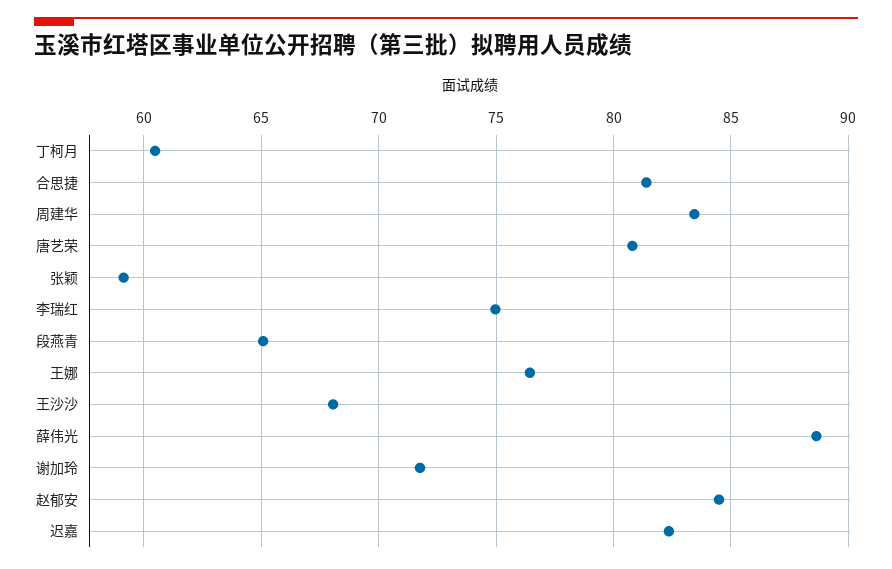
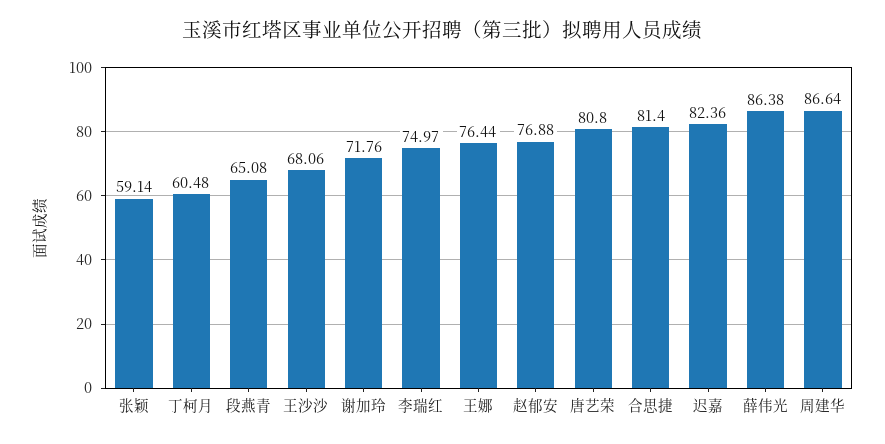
  {
    "丁柯月": 60.48,
    "合思捷": 81.4,
-   "周建华": 83.5,
+   "周建华": 86.64,
    "唐艺荣": 80.8,
    "张颖": 59.14,
    "李瑞红": 74.97,
    "段燕青": 65.08,
    "王娜": 76.44,
    "王沙沙": 68.06,
-   "薛伟光": 88.5,
+   "薛伟光": 86.38,
    "谢加玲": 71.76,
-   "赵郁安": 84.5,
+   "赵郁安": 76.88,
    "迟嘉": 82.36
  }

